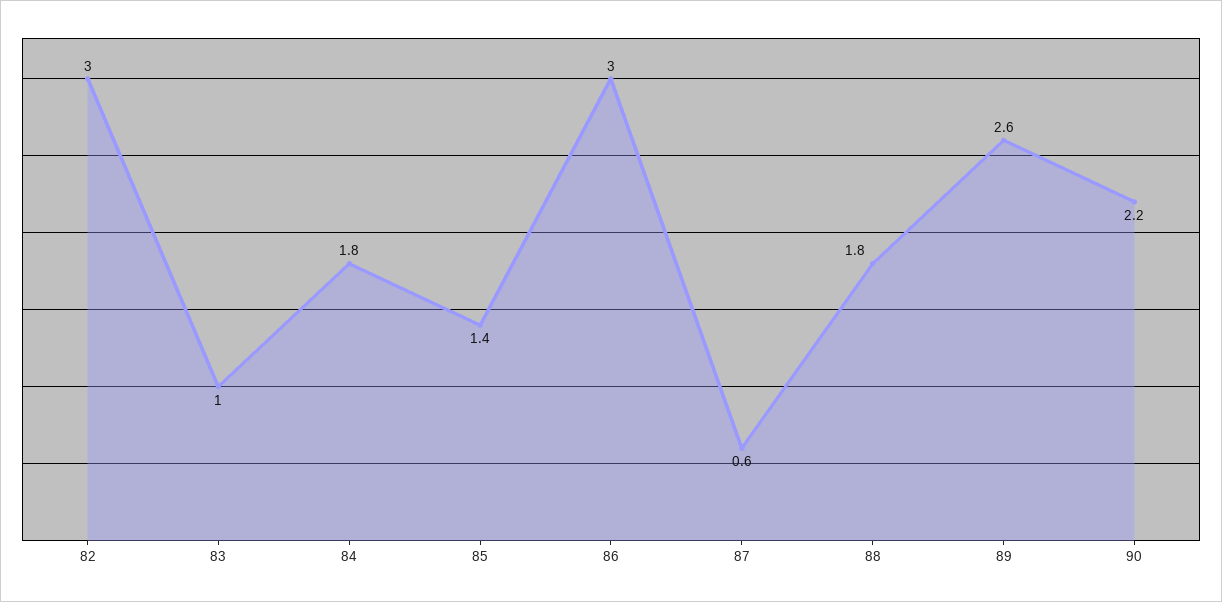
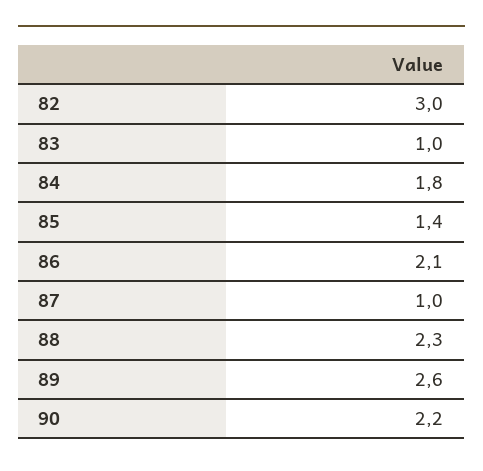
  {
    "82": 3,
    "83": 1,
    "84": 1.8,
    "85": 1.4,
-   "86": 3,
+   "86": 2.1,
-   "87": 0.6,
+   "87": 1,
-   "88": 1.8,
+   "88": 2.3,
    "89": 2.6,
    "90": 2.2
  }

